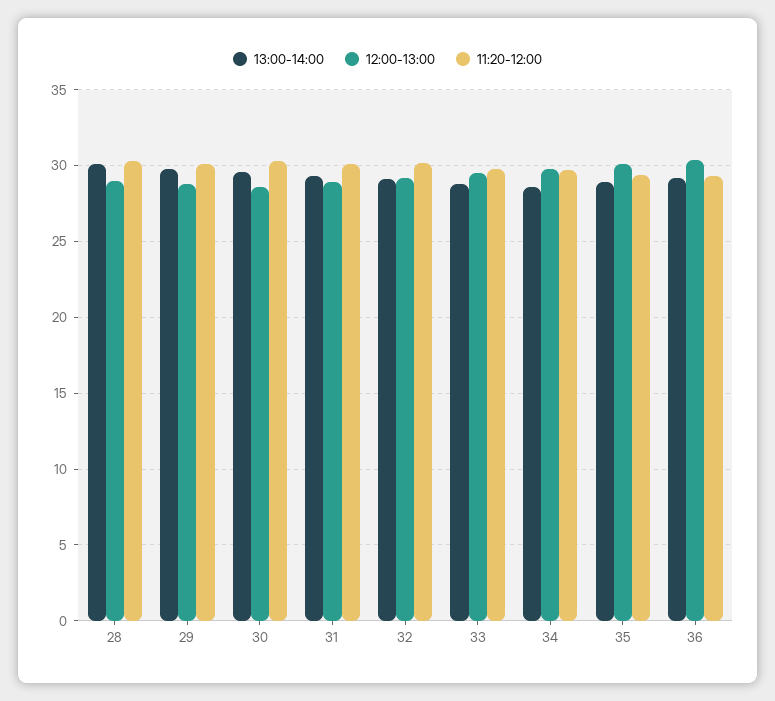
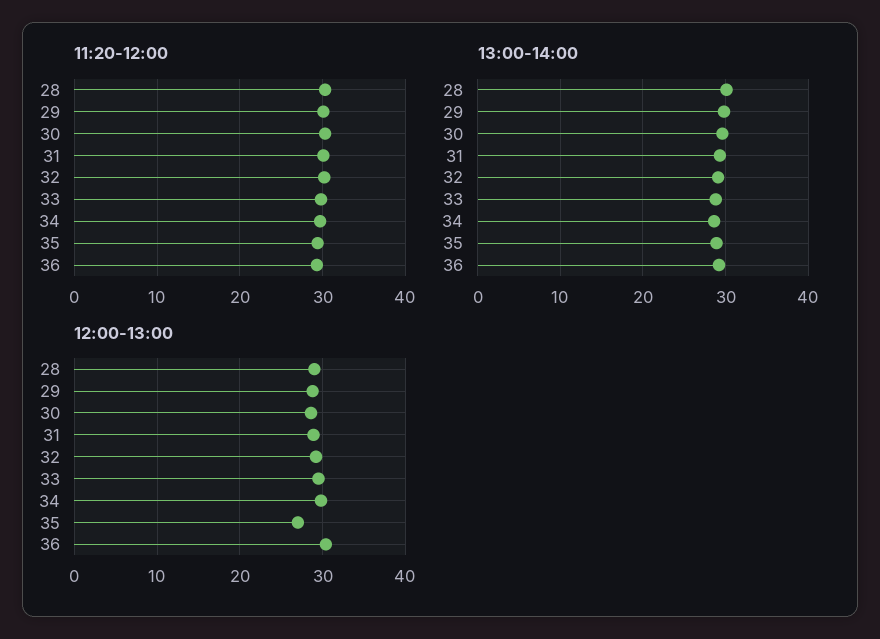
  {
    "13:00-14:00": {
      "28": 30,
      "29": 30,
      "30": 29.5,
      "31": 29.5,
      "32": 29,
      "33": 29,
      "34": 28.5,
      "35": 29,
      "36": 29
    },
    "12:00-13:00": {
      "28": 29,
      "29": 29,
      "30": 28.5,
      "31": 29,
      "32": 29,
      "33": 29.5,
      "34": 30,
-     "35": 30,
+     "35": 27,
      "36": 30.5
    },
    "11:20-12:00": {
      "28": 30.5,
      "29": 30,
      "30": 30.5,
      "31": 30,
      "32": 30,
      "33": 30,
      "34": 29.5,
      "35": 29.5,
      "36": 29.5
    }
  }

